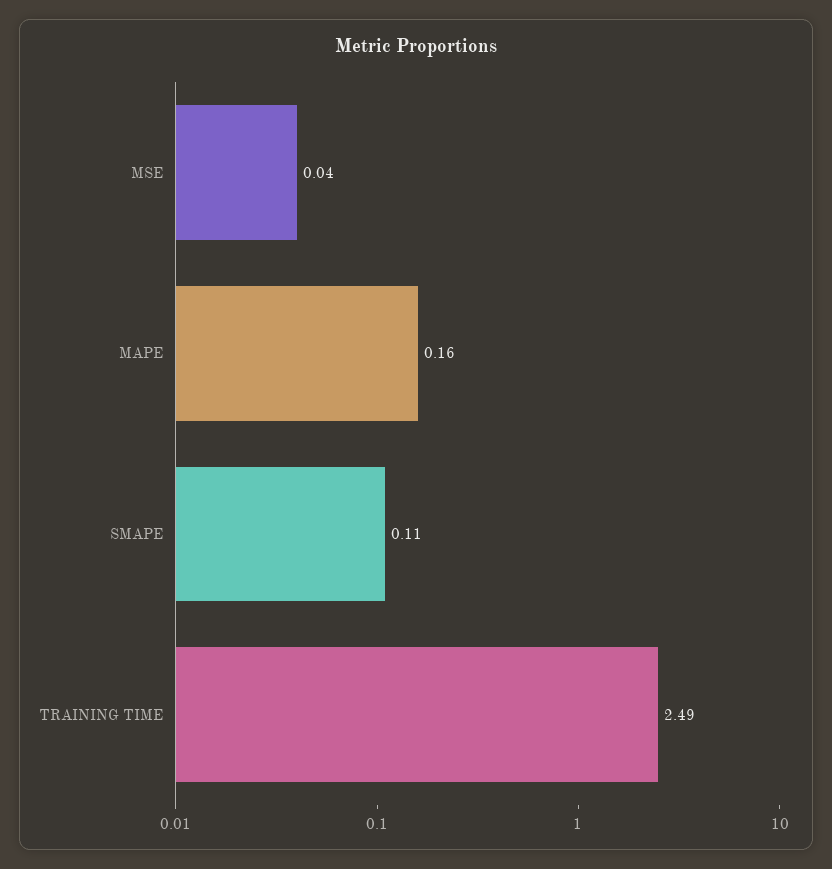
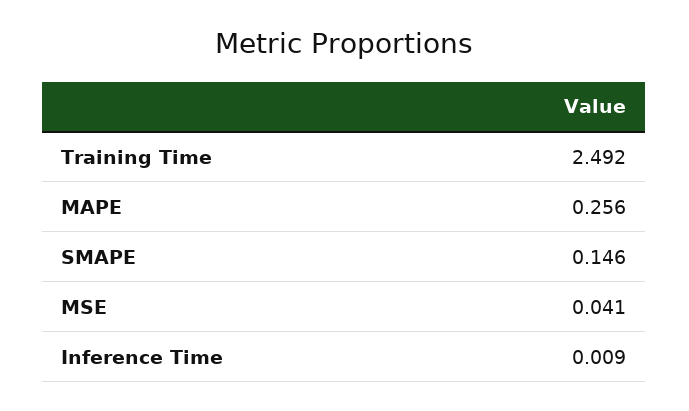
  {
    "MSE": 0.041,
-   "MAPE": 0.16,
+   "MAPE": 0.256,
-   "SMAPE": 0.11,
+   "SMAPE": 0.146,
-   "TRAINING TIME": 2.492
+   "TRAINING TIME": 2.492,
+   "Inference Time": 0.009
  }

